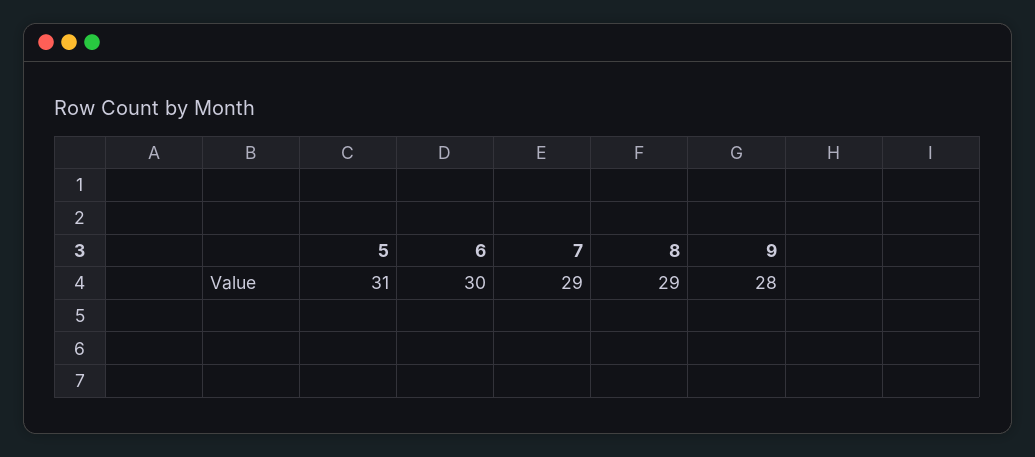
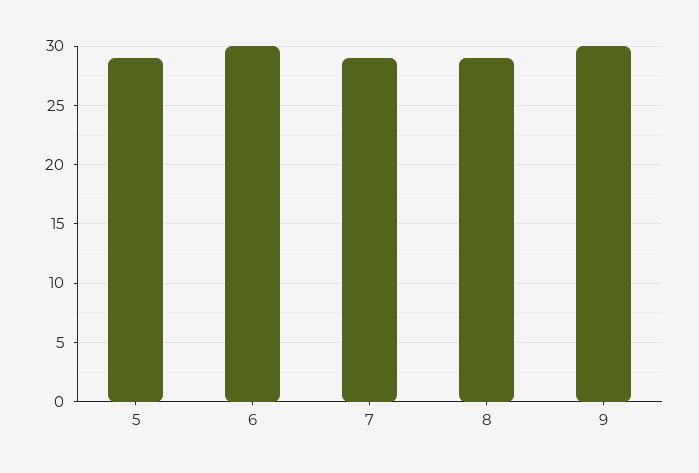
  {
-   "5": 31,
+   "5": 29,
    "6": 30,
    "7": 29,
    "8": 29,
-   "9": 28
+   "9": 30
  }

